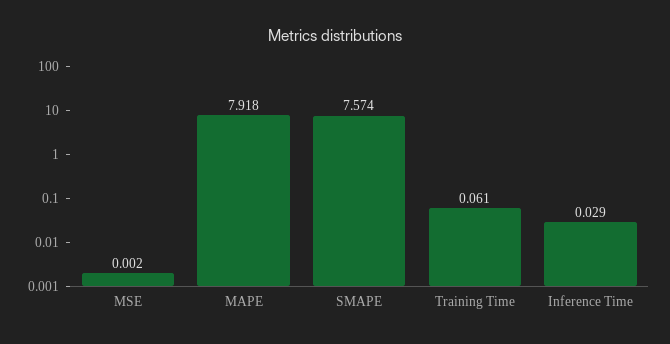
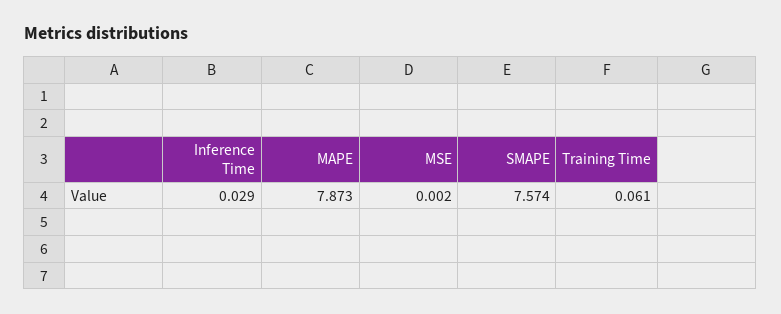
  {
    "MSE": 0.002,
-   "MAPE": 7.918,
+   "MAPE": 7.873,
    "SMAPE": 7.574,
    "Training Time": 0.061,
    "Inference Time": 0.029
  }

